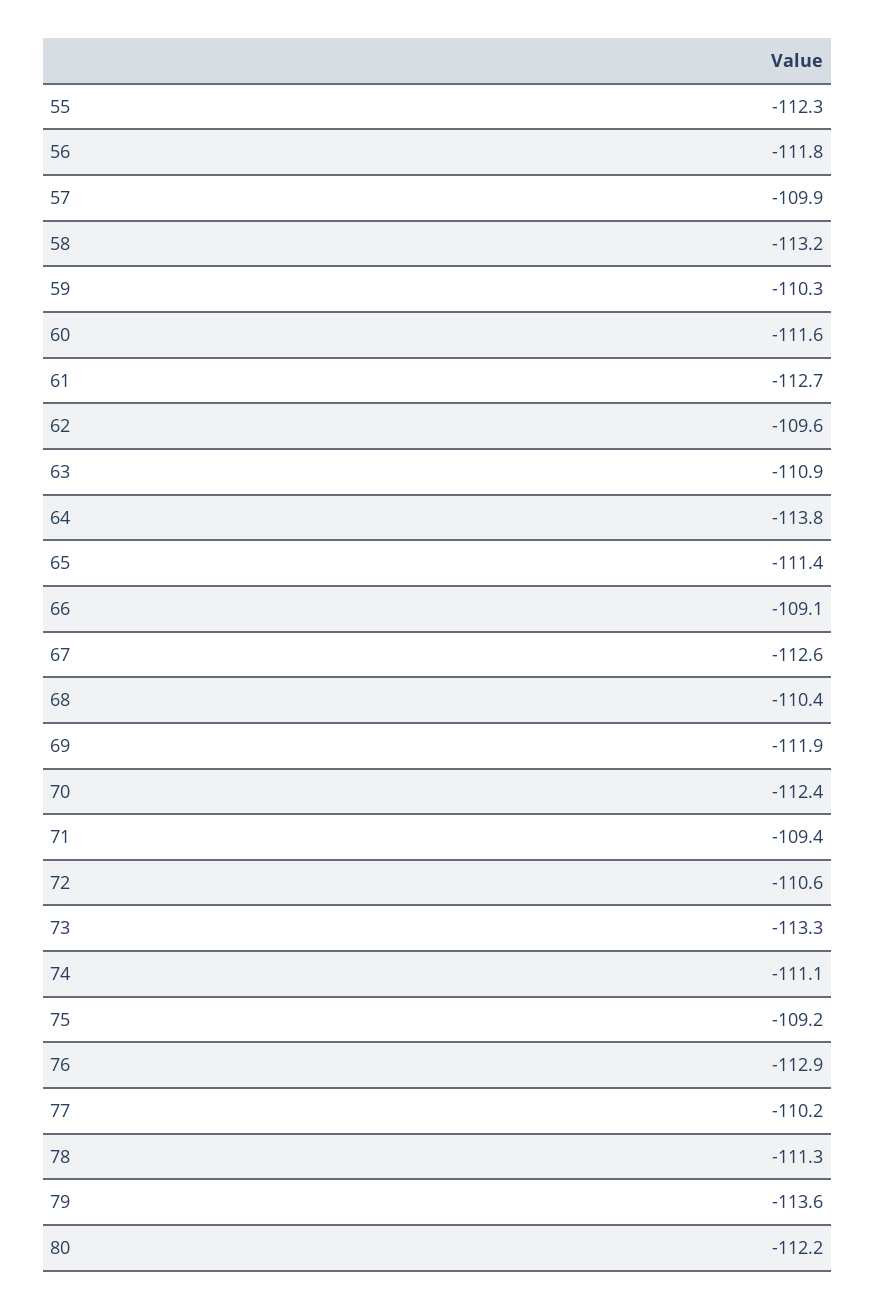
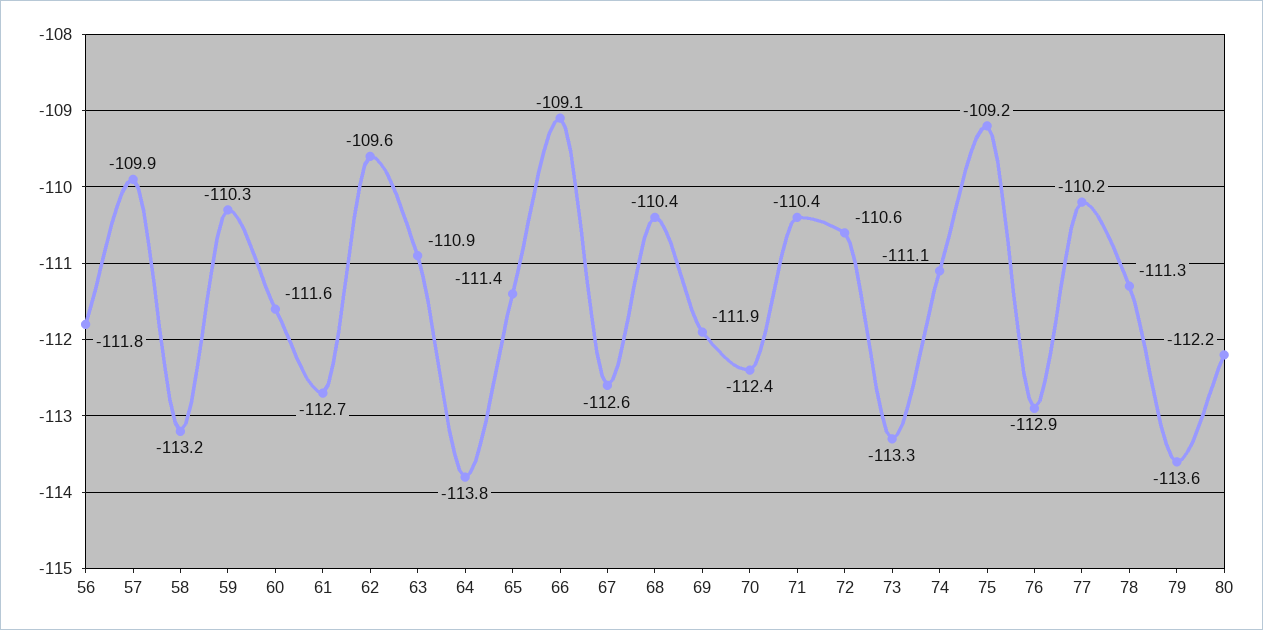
  {
-   "55": -112.3,
    "56": -111.8,
    "57": -109.9,
    "58": -113.2,
    "59": -110.3,
    "60": -111.6,
    "61": -112.7,
    "62": -109.6,
    "63": -110.9,
    "64": -113.8,
    "65": -111.4,
    "66": -109.1,
    "67": -112.6,
    "68": -110.4,
    "69": -111.9,
    "70": -112.4,
-   "71": -109.4,
+   "71": -110.4,
    "72": -110.6,
    "73": -113.3,
    "74": -111.1,
    "75": -109.2,
    "76": -112.9,
    "77": -110.2,
    "78": -111.3,
    "79": -113.6,
    "80": -112.2
  }

